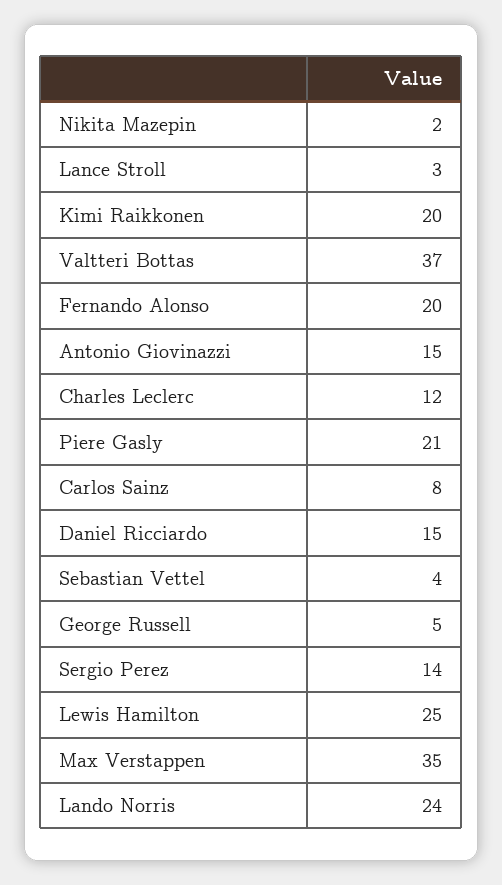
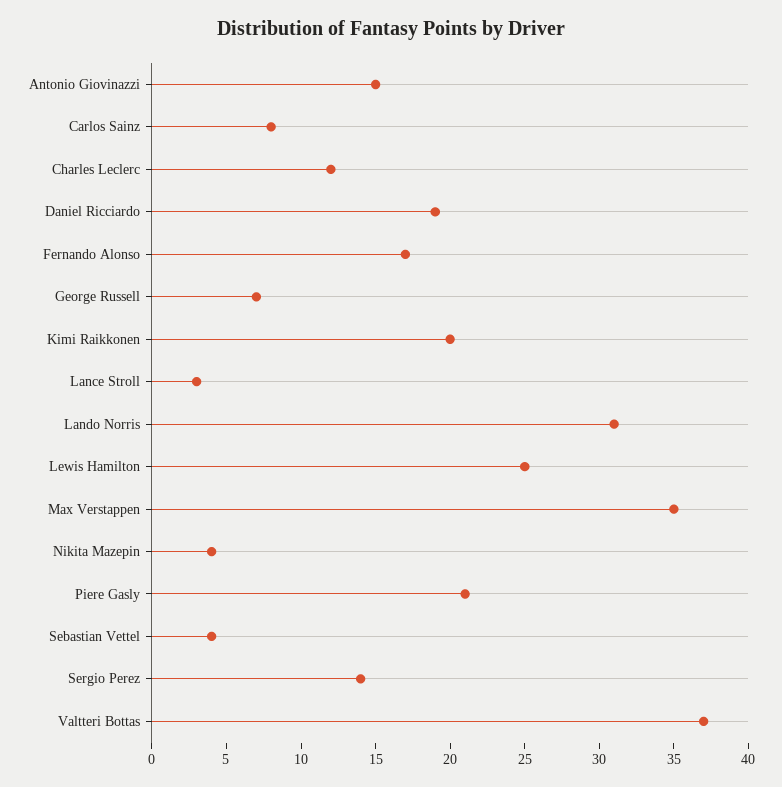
  {
-   "Nikita Mazepin": 2,
+   "Nikita Mazepin": 4,
    "Lance Stroll": 3,
    "Kimi Raikkonen": 20,
    "Valtteri Bottas": 37,
-   "Fernando Alonso": 20,
+   "Fernando Alonso": 17,
    "Antonio Giovinazzi": 15,
    "Charles Leclerc": 12,
    "Piere Gasly": 21,
    "Carlos Sainz": 8,
-   "Daniel Ricciardo": 15,
+   "Daniel Ricciardo": 19,
    "Sebastian Vettel": 4,
-   "George Russell": 5,
+   "George Russell": 7,
    "Sergio Perez": 14,
    "Lewis Hamilton": 25,
    "Max Verstappen": 35,
-   "Lando Norris": 24
+   "Lando Norris": 31
  }

